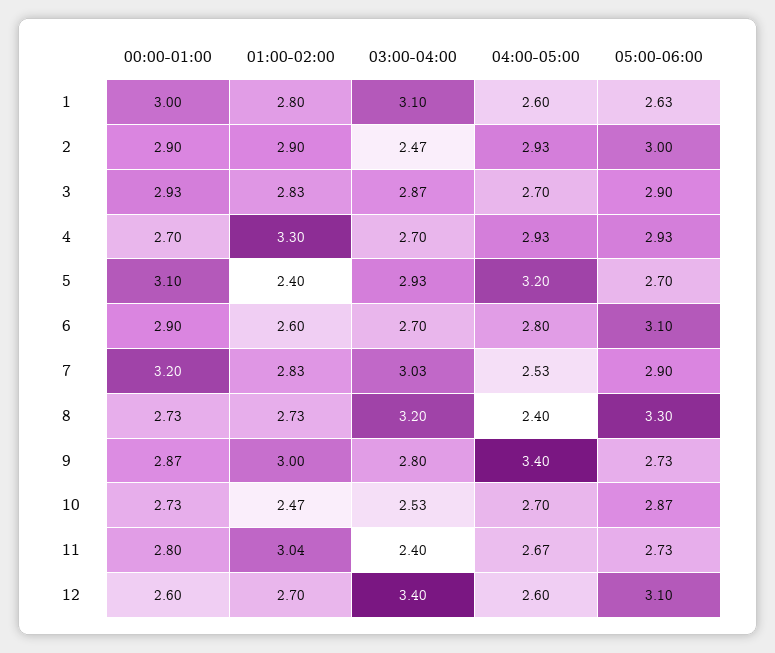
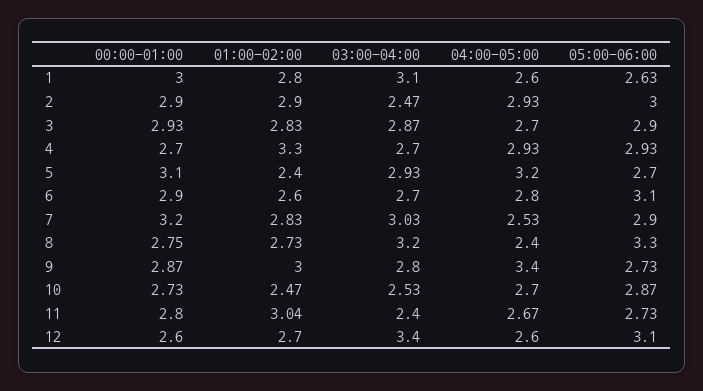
  {
    "00:00-01:00": {
      "1": 3,
      "2": 2.9,
      "3": 2.93,
      "4": 2.7,
      "5": 3.1,
      "6": 2.9,
      "7": 3.2,
-     "8": 2.73,
+     "8": 2.75,
      "9": 2.87,
      "10": 2.73,
      "11": 2.8,
      "12": 2.6
    },
    "01:00-02:00": {
      "1": 2.8,
      "2": 2.9,
      "3": 2.83,
      "4": 3.3,
      "5": 2.4,
      "6": 2.6,
      "7": 2.83,
      "8": 2.73,
      "9": 3,
      "10": 2.47,
      "11": 3.04,
      "12": 2.7
    },
    "03:00-04:00": {
      "1": 3.1,
      "2": 2.47,
      "3": 2.87,
      "4": 2.7,
      "5": 2.93,
      "6": 2.7,
      "7": 3.03,
      "8": 3.2,
      "9": 2.8,
      "10": 2.53,
      "11": 2.4,
      "12": 3.4
    },
    "04:00-05:00": {
      "1": 2.6,
      "2": 2.93,
      "3": 2.7,
      "4": 2.93,
      "5": 3.2,
      "6": 2.8,
      "7": 2.53,
      "8": 2.4,
      "9": 3.4,
      "10": 2.7,
      "11": 2.67,
      "12": 2.6
    },
    "05:00-06:00": {
      "1": 2.63,
      "2": 3,
      "3": 2.9,
      "4": 2.93,
      "5": 2.7,
      "6": 3.1,
      "7": 2.9,
      "8": 3.3,
      "9": 2.73,
      "10": 2.87,
      "11": 2.73,
      "12": 3.1
    }
  }

